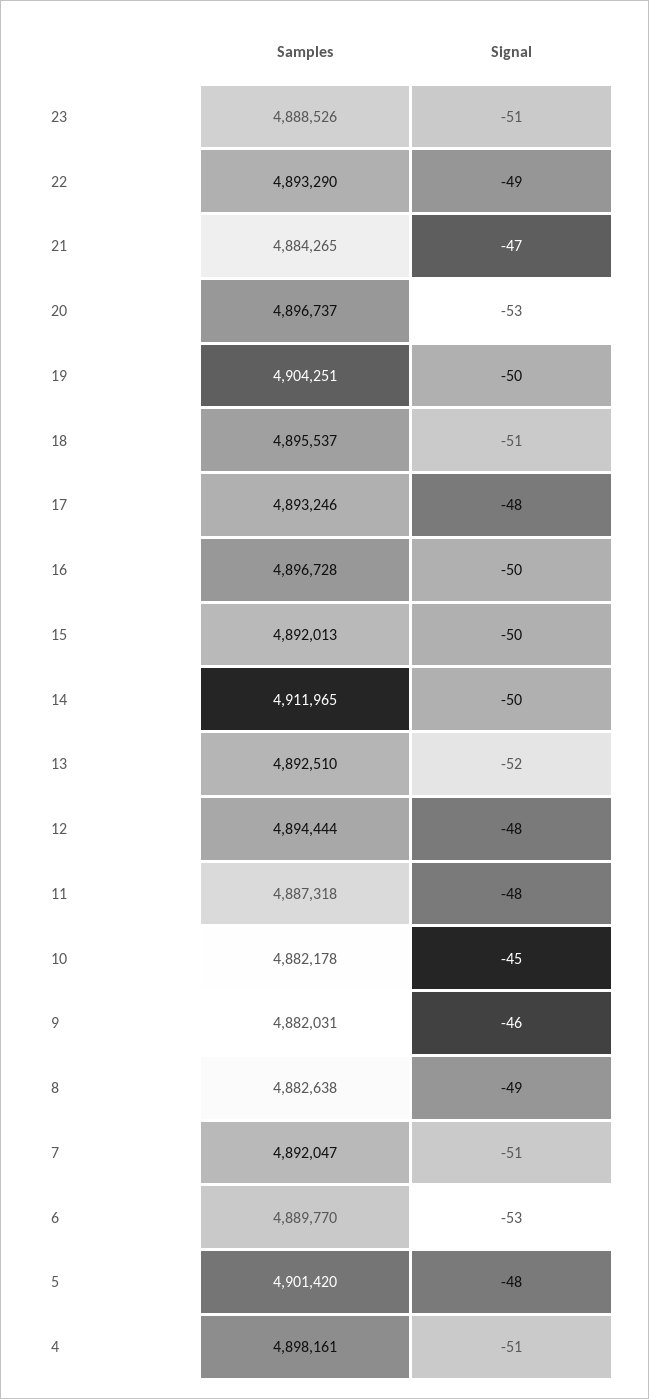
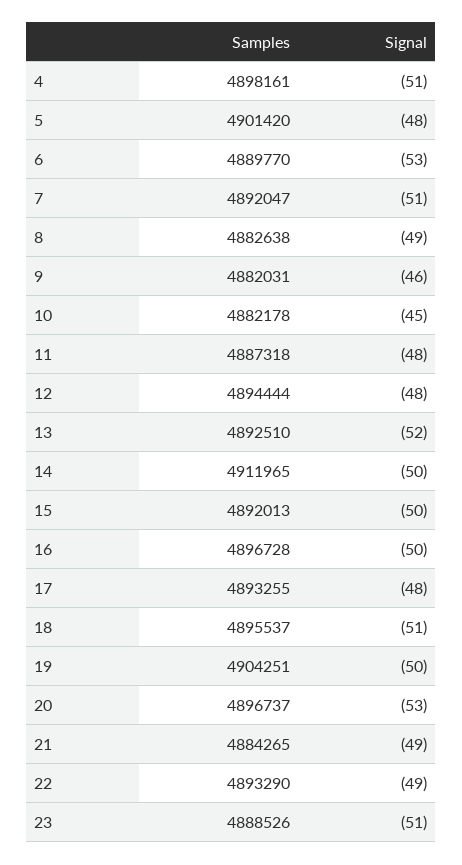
  {
    "Samples": {
      "23": 4888526,
      "22": 4893290,
      "21": 4884265,
      "20": 4896737,
      "19": 4904251,
      "18": 4895537,
-     "17": 4893246,
+     "17": 4893255,
      "16": 4896728,
      "15": 4892013,
      "14": 4911965,
      "13": 4892510,
      "12": 4894444,
      "11": 4887318,
      "10": 4882178,
      "9": 4882031,
      "8": 4882638,
      "7": 4892047,
      "6": 4889770,
      "5": 4901420,
      "4": 4898161
    },
    "Signal": {
      "23": -51,
      "22": -49,
-     "21": -47,
+     "21": -49,
      "20": -53,
      "19": -50,
      "18": -51,
      "17": -48,
      "16": -50,
      "15": -50,
      "14": -50,
      "13": -52,
      "12": -48,
      "11": -48,
      "10": -45,
      "9": -46,
      "8": -49,
      "7": -51,
      "6": -53,
      "5": -48,
      "4": -51
    }
  }

